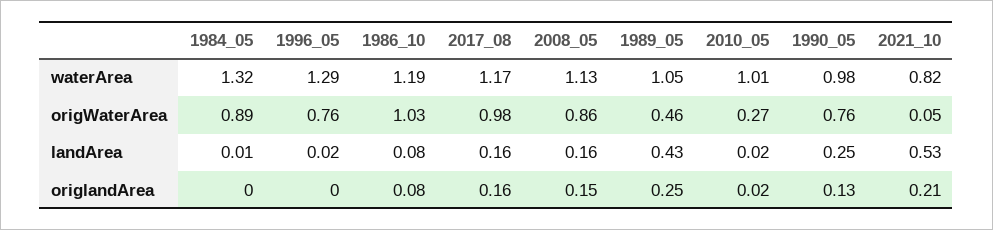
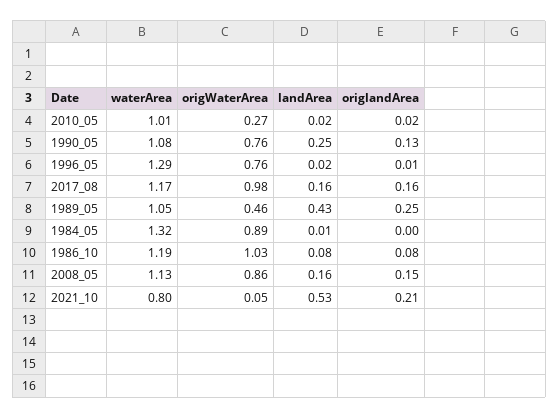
  {
    "1984_05": {
      "waterArea": 1.32,
      "origWaterArea": 0.89,
      "landArea": 0.01,
      "origlandArea": 0
    },
    "1996_05": {
      "waterArea": 1.29,
      "origWaterArea": 0.76,
      "landArea": 0.02,
-     "origlandArea": 0
+     "origlandArea": 0.01
    },
    "1986_10": {
      "waterArea": 1.19,
      "origWaterArea": 1.03,
      "landArea": 0.08,
      "origlandArea": 0.08
    },
    "2017_08": {
      "waterArea": 1.17,
      "origWaterArea": 0.98,
      "landArea": 0.16,
      "origlandArea": 0.16
    },
    "2008_05": {
      "waterArea": 1.13,
      "origWaterArea": 0.86,
      "landArea": 0.16,
      "origlandArea": 0.15
    },
    "1989_05": {
      "waterArea": 1.05,
      "origWaterArea": 0.46,
      "landArea": 0.43,
      "origlandArea": 0.25
    },
    "2010_05": {
      "waterArea": 1.01,
      "origWaterArea": 0.27,
      "landArea": 0.02,
      "origlandArea": 0.02
    },
    "1990_05": {
-     "waterArea": 0.98,
+     "waterArea": 1.08,
      "origWaterArea": 0.76,
      "landArea": 0.25,
      "origlandArea": 0.13
    },
    "2021_10": {
-     "waterArea": 0.82,
+     "waterArea": 0.8,
      "origWaterArea": 0.05,
      "landArea": 0.53,
      "origlandArea": 0.21
    }
  }

